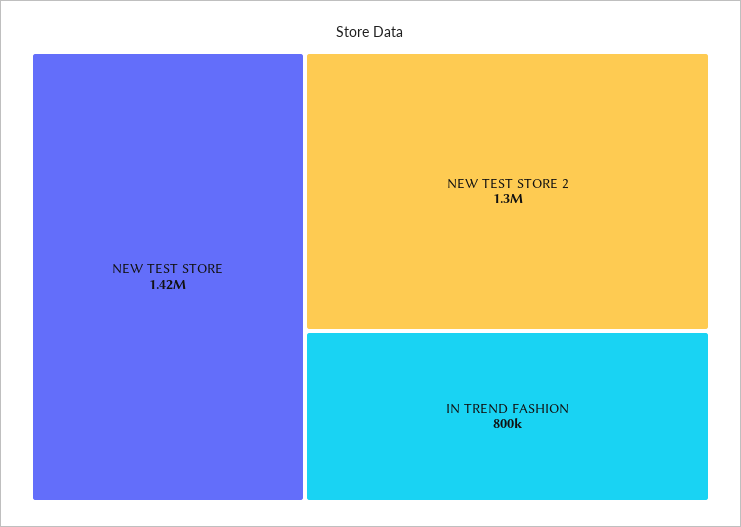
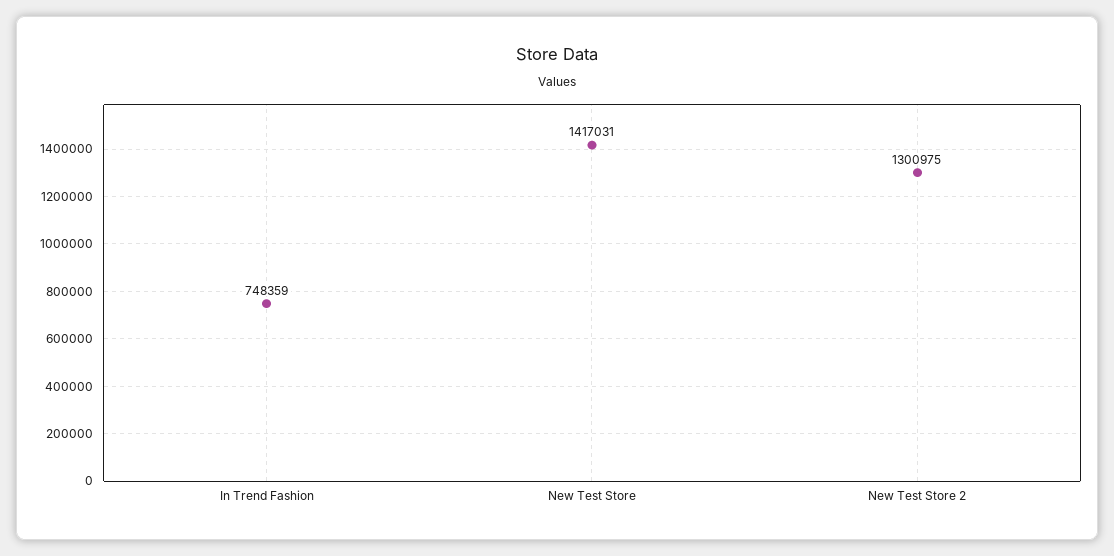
  {
    "NEW TEST STORE": 1417031,
    "NEW TEST STORE 2": 1300975,
-   "IN TREND FASHION": 800000
+   "IN TREND FASHION": 748359
  }

